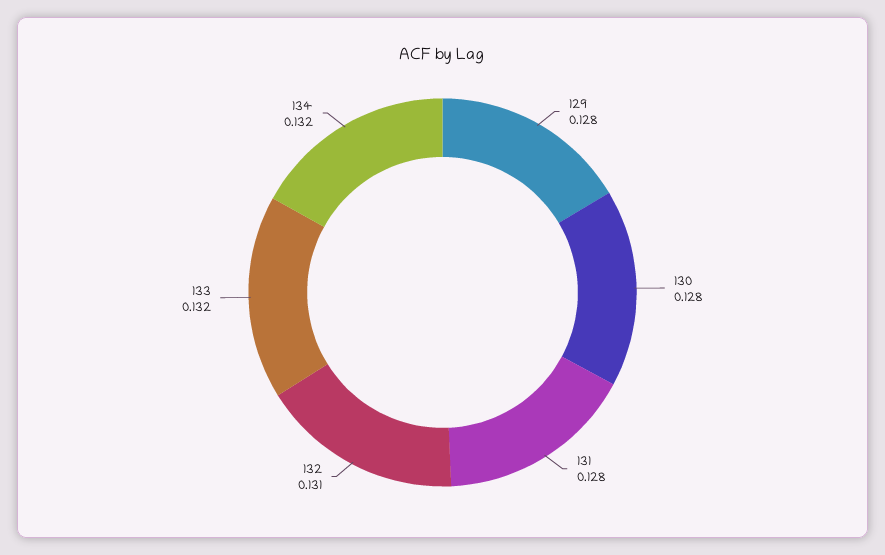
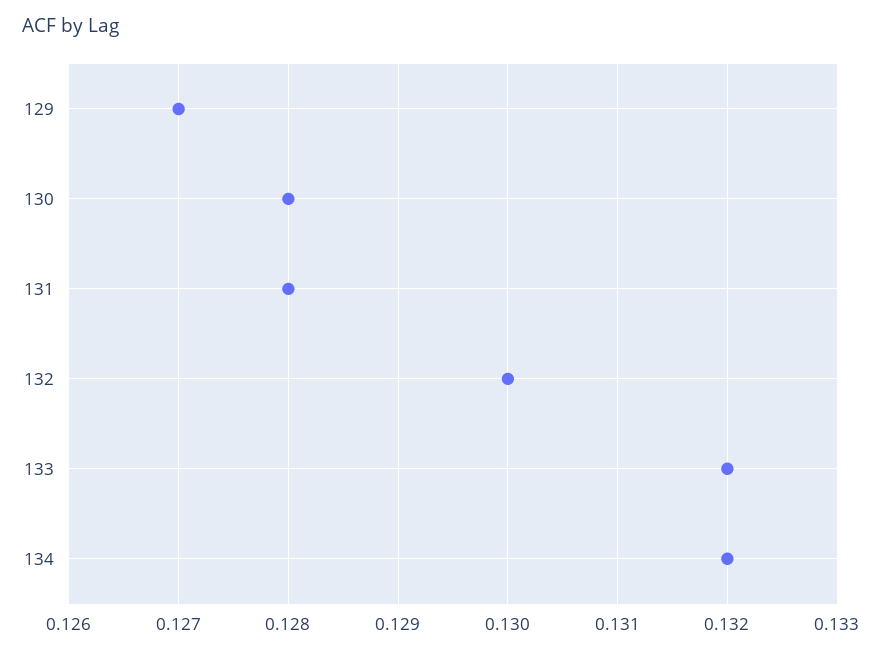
  {
-   "129": 0.128,
+   "129": 0.127,
    "130": 0.128,
    "131": 0.128,
-   "132": 0.131,
+   "132": 0.13,
    "133": 0.132,
    "134": 0.132
  }

